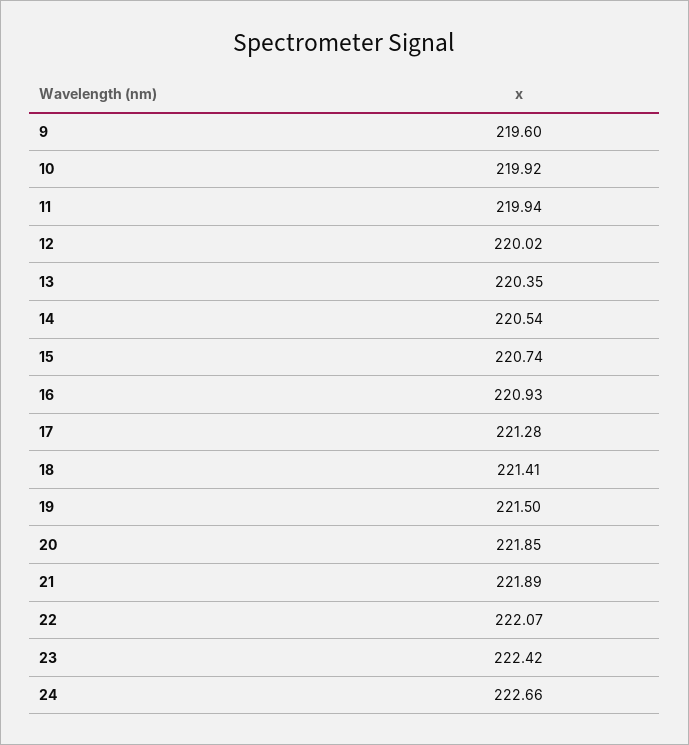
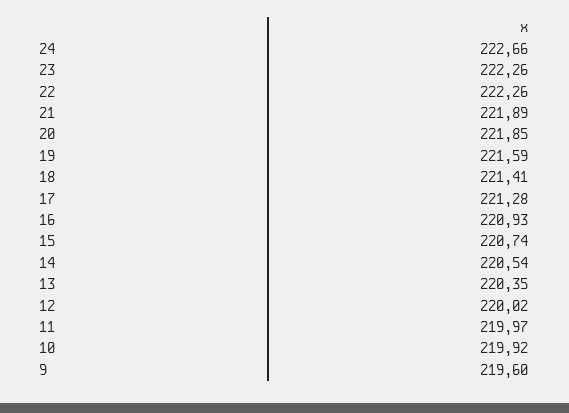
  {
    "9": 219.6,
    "10": 219.92,
-   "11": 219.94,
+   "11": 219.97,
    "12": 220.02,
    "13": 220.35,
    "14": 220.54,
    "15": 220.74,
    "16": 220.93,
    "17": 221.28,
    "18": 221.41,
-   "19": 221.5,
+   "19": 221.59,
    "20": 221.85,
    "21": 221.89,
-   "22": 222.07,
+   "22": 222.26,
-   "23": 222.42,
+   "23": 222.26,
    "24": 222.66
  }

